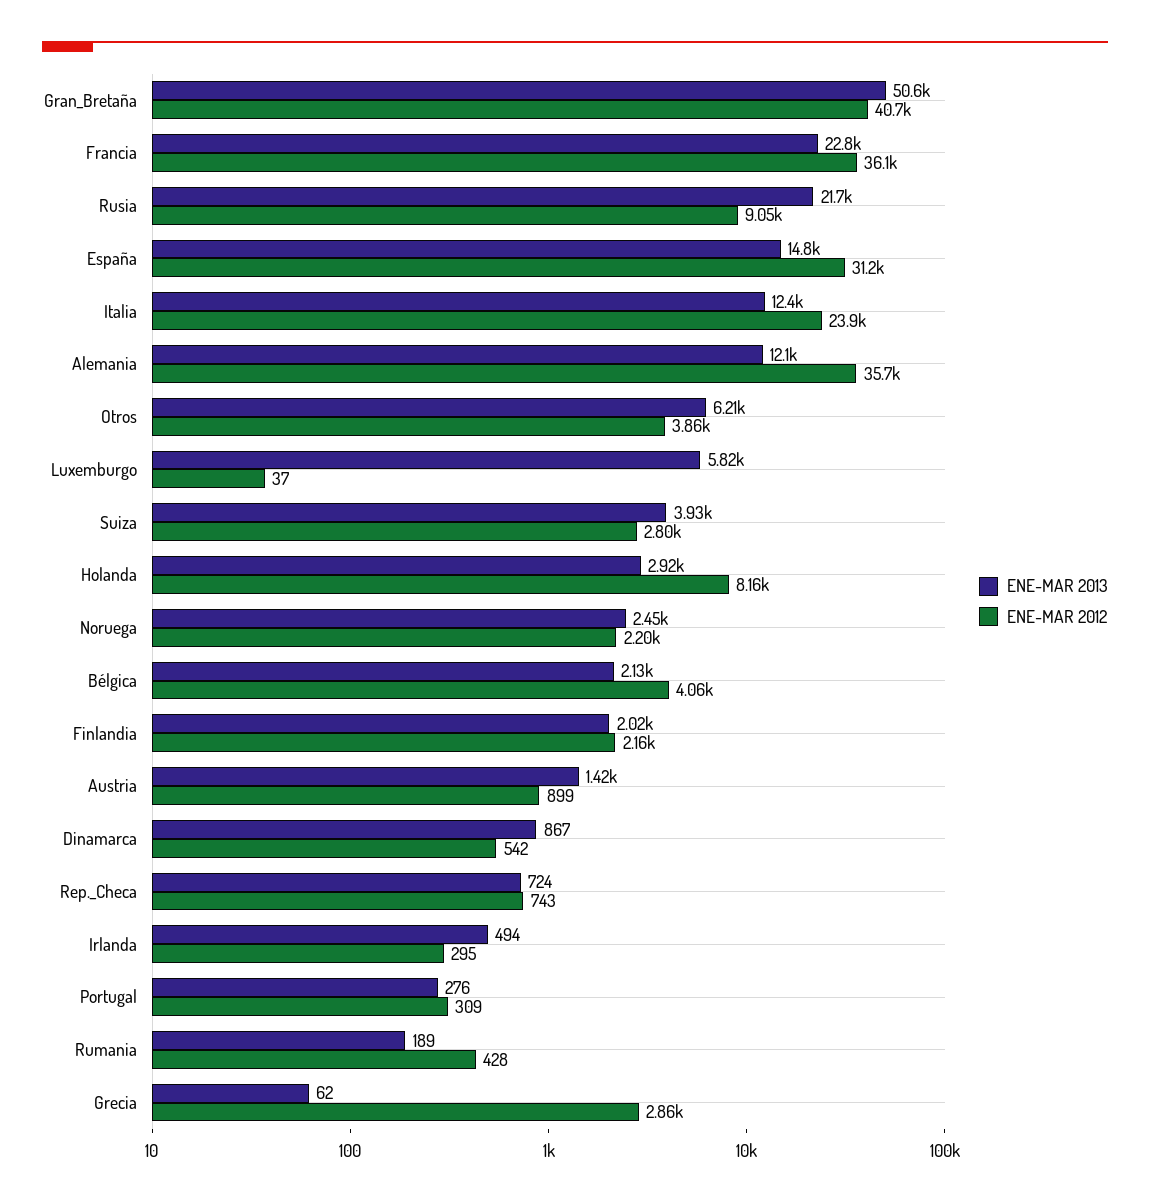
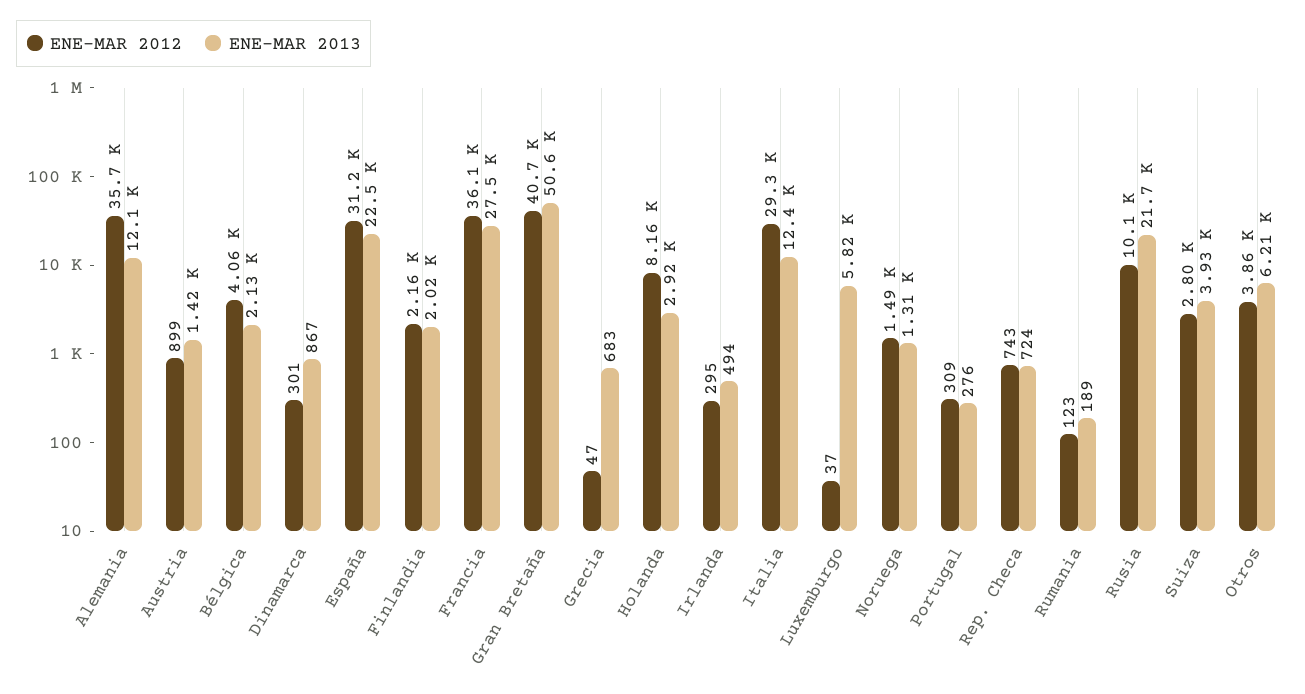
  {
    "ENE-MAR 2013": {
      "Gran_Bretaña": 50600,
-     "Francia": 22800,
+     "Francia": 27500,
      "Rusia": 21700,
-     "España": 14800,
+     "España": 22500,
      "Italia": 12400,
      "Alemania": 12100,
      "Otros": 6210,
      "Luxemburgo": 5820,
      "Suiza": 3930,
      "Holanda": 2920,
-     "Noruega": 2450,
+     "Noruega": 1310,
      "Bélgica": 2130,
      "Finlandia": 2020,
      "Austria": 1420,
      "Dinamarca": 867,
      "Rep._Checa": 724,
      "Irlanda": 494,
      "Portugal": 276,
      "Rumania": 189,
-     "Grecia": 62
+     "Grecia": 683
    },
    "ENE-MAR 2012": {
      "Gran_Bretaña": 40700,
      "Francia": 36100,
-     "Rusia": 9050,
+     "Rusia": 10100,
      "España": 31200,
-     "Italia": 23900,
+     "Italia": 29300,
      "Alemania": 35700,
      "Otros": 3860,
      "Luxemburgo": 37,
      "Suiza": 2800,
      "Holanda": 8160,
-     "Noruega": 2200,
+     "Noruega": 1490,
      "Bélgica": 4060,
      "Finlandia": 2160,
      "Austria": 899,
-     "Dinamarca": 542,
+     "Dinamarca": 301,
      "Rep._Checa": 743,
      "Irlanda": 295,
      "Portugal": 309,
-     "Rumania": 428,
+     "Rumania": 123,
-     "Grecia": 2860
+     "Grecia": 47
    }
  }

